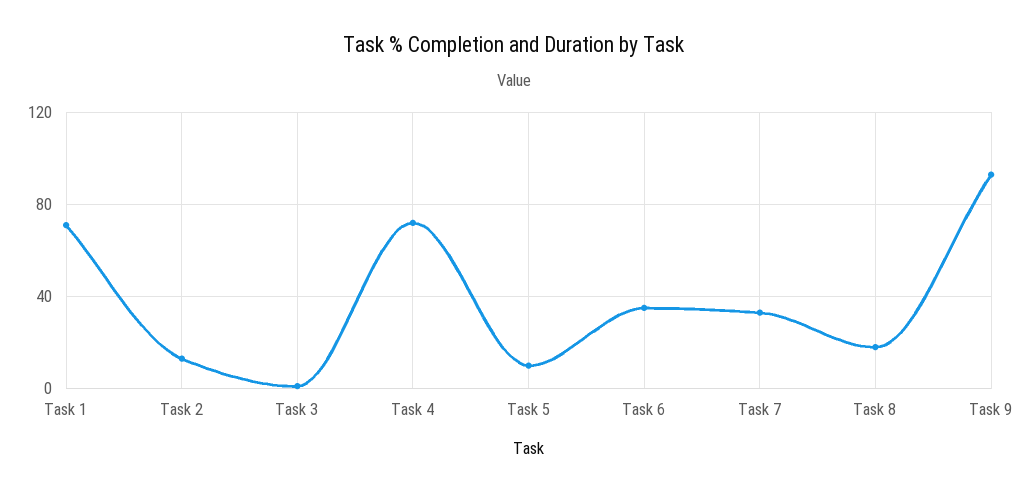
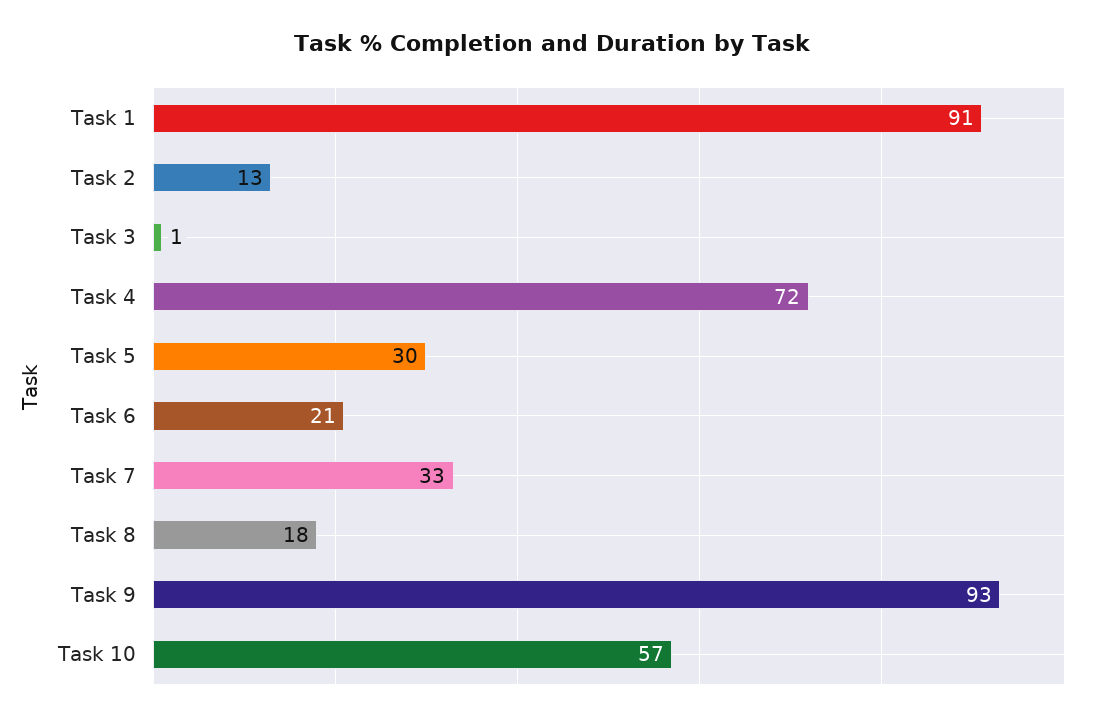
  {
-   "Task 1": 70,
+   "Task 1": 91,
    "Task 2": 13,
    "Task 3": 1,
    "Task 4": 72,
-   "Task 5": 10,
+   "Task 5": 30,
-   "Task 6": 35,
+   "Task 6": 21,
    "Task 7": 33,
    "Task 8": 18,
-   "Task 9": 93
+   "Task 9": 93,
+   "Task 10": 57
  }

